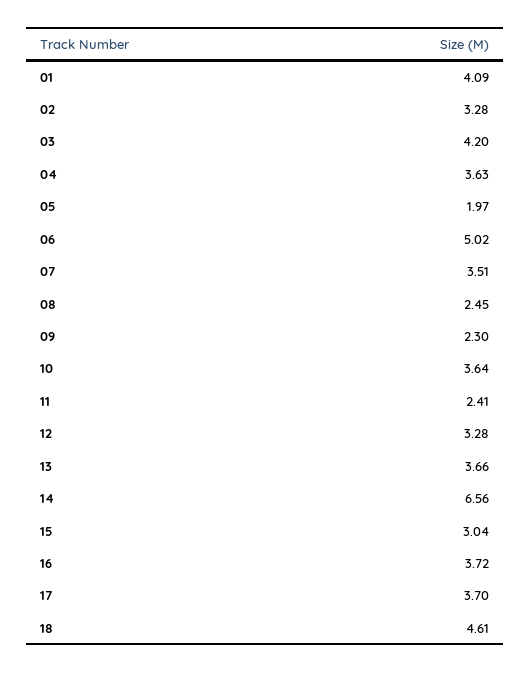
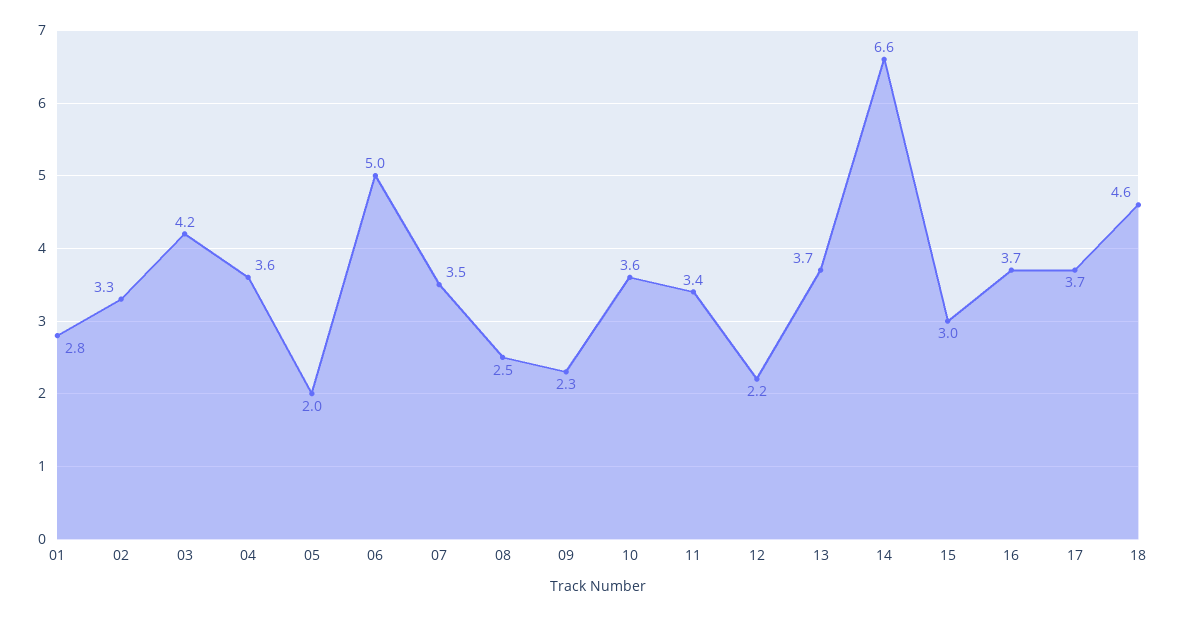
  {
-   "01": 4.09,
+   "01": 2.8,
    "02": 3.28,
    "03": 4.2,
    "04": 3.63,
    "05": 1.97,
    "06": 5.02,
    "07": 3.51,
    "08": 2.45,
    "09": 2.3,
    "10": 3.64,
-   "11": 2.41,
+   "11": 3.4,
-   "12": 3.28,
+   "12": 2.2,
    "13": 3.66,
    "14": 6.56,
    "15": 3.04,
    "16": 3.72,
    "17": 3.7,
    "18": 4.61
  }

